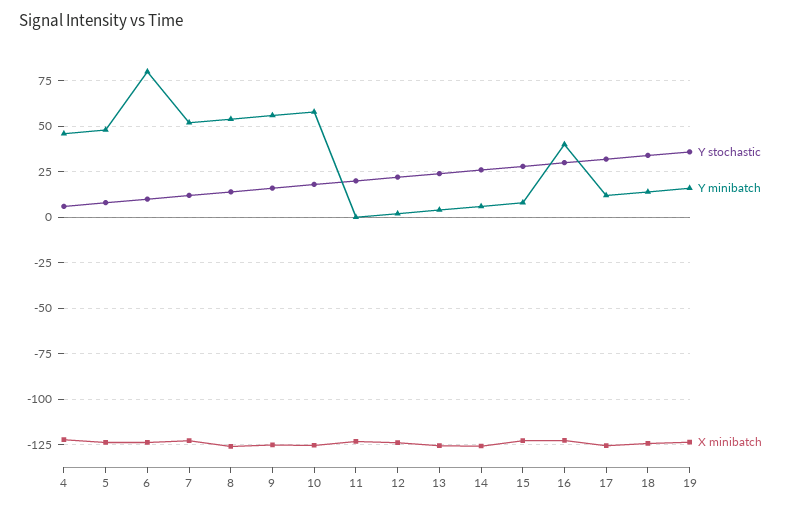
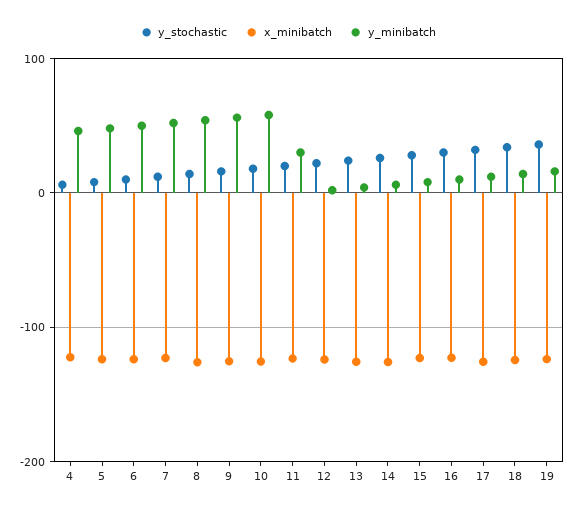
  {
    "Y stochastic": {
      "4": 5,
      "5": 10,
      "6": 10,
      "7": 10,
      "8": 15,
      "9": 15,
      "10": 20,
      "11": 20,
      "12": 20,
      "13": 25,
      "14": 25,
      "15": 30,
      "16": 30,
      "17": 30,
      "18": 35,
      "19": 35
    },
    "Y minibatch": {
      "4": 45,
      "5": 50,
-     "6": 80,
+     "6": 50,
      "7": 50,
      "8": 55,
      "9": 55,
      "10": 60,
-     "11": 0,
+     "11": 30,
      "12": 0,
      "13": 5,
      "14": 5,
      "15": 10,
-     "16": 40,
+     "16": 10,
      "17": 10,
      "18": 15,
      "19": 15
    },
    "X minibatch": {
      "4": -120,
      "5": -125,
      "6": -125,
      "7": -125,
      "8": -125,
      "9": -125,
      "10": -125,
      "11": -125,
      "12": -125,
      "13": -125,
      "14": -125,
      "15": -125,
      "16": -125,
      "17": -125,
      "18": -125,
      "19": -125
    }
  }

